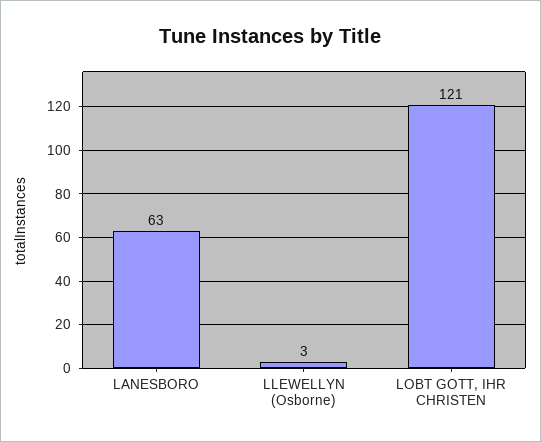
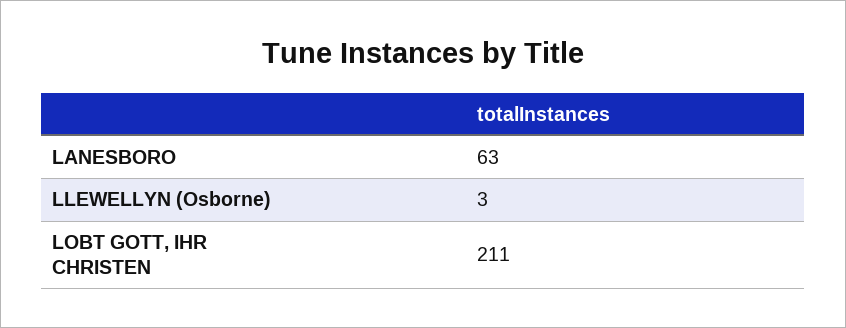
  {
    "LANESBORO": 63,
    "LLEWELLYN (Osborne)": 3,
-   "LOBT GOTT, IHR CHRISTEN": 121
+   "LOBT GOTT, IHR CHRISTEN": 211
  }

